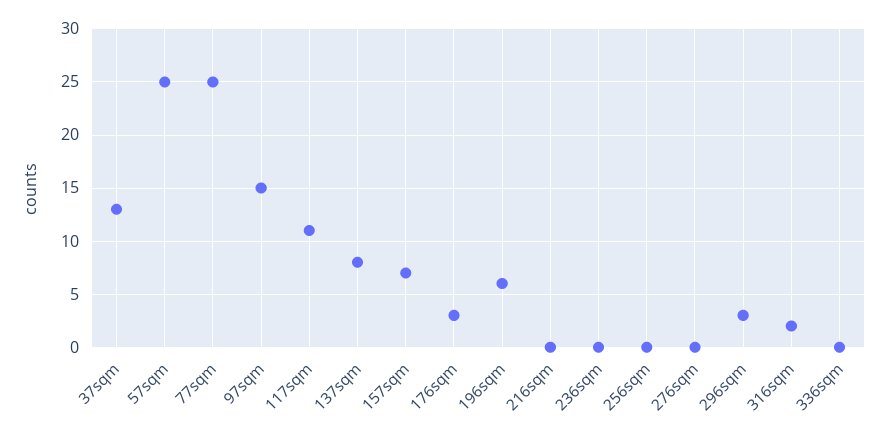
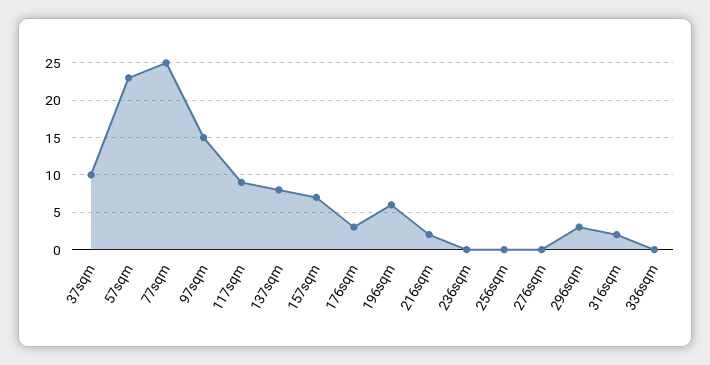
  {
-   "37sqm": 13,
+   "37sqm": 10,
-   "57sqm": 25,
+   "57sqm": 23,
    "77sqm": 25,
    "97sqm": 15,
-   "117sqm": 11,
+   "117sqm": 9,
    "137sqm": 8,
    "157sqm": 7,
    "176sqm": 3,
    "196sqm": 6,
-   "216sqm": 0,
+   "216sqm": 2,
    "236sqm": 0,
    "256sqm": 0,
    "276sqm": 0,
    "296sqm": 3,
    "316sqm": 2,
    "336sqm": 0
  }

